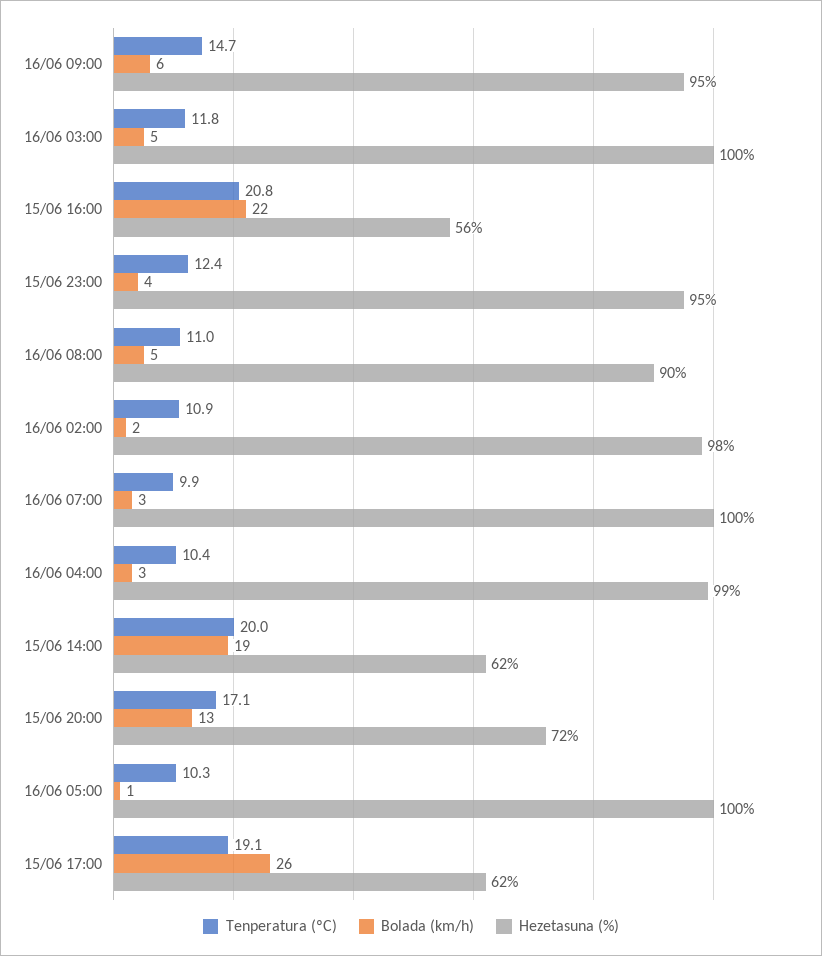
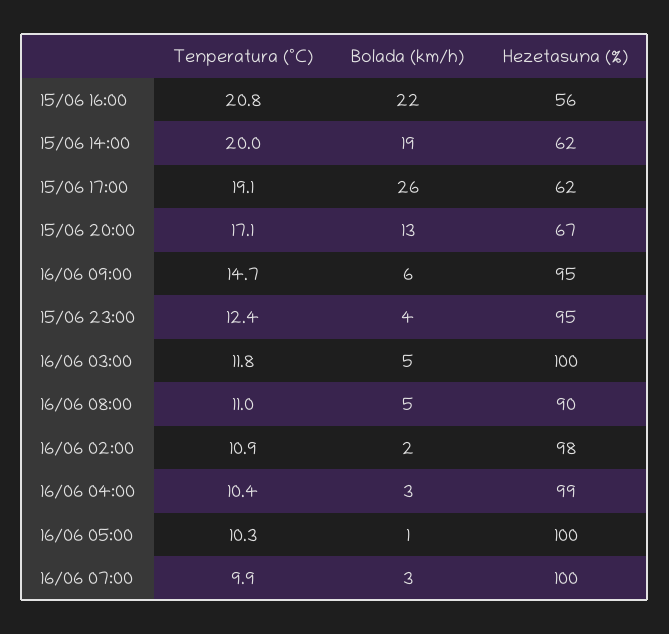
  {
    "Tenperatura (ºC)": {
      "16/06 09:00": 14.7,
      "16/06 03:00": 11.8,
      "15/06 16:00": 20.8,
      "15/06 23:00": 12.4,
      "16/06 08:00": 11,
      "16/06 02:00": 10.9,
      "16/06 07:00": 9.9,
      "16/06 04:00": 10.4,
      "15/06 14:00": 20,
      "15/06 20:00": 17.1,
      "16/06 05:00": 10.3,
      "15/06 17:00": 19.1
    },
    "Bolada (km/h)": {
      "16/06 09:00": 6,
      "16/06 03:00": 5,
      "15/06 16:00": 22,
      "15/06 23:00": 4,
      "16/06 08:00": 5,
      "16/06 02:00": 2,
      "16/06 07:00": 3,
      "16/06 04:00": 3,
      "15/06 14:00": 19,
      "15/06 20:00": 13,
      "16/06 05:00": 1,
      "15/06 17:00": 26
    },
    "Hezetasuna (%)": {
      "16/06 09:00": 95,
      "16/06 03:00": 100,
      "15/06 16:00": 56,
      "15/06 23:00": 95,
      "16/06 08:00": 90,
      "16/06 02:00": 98,
      "16/06 07:00": 100,
      "16/06 04:00": 99,
      "15/06 14:00": 62,
-     "15/06 20:00": 72,
+     "15/06 20:00": 67,
      "16/06 05:00": 100,
      "15/06 17:00": 62
    }
  }

